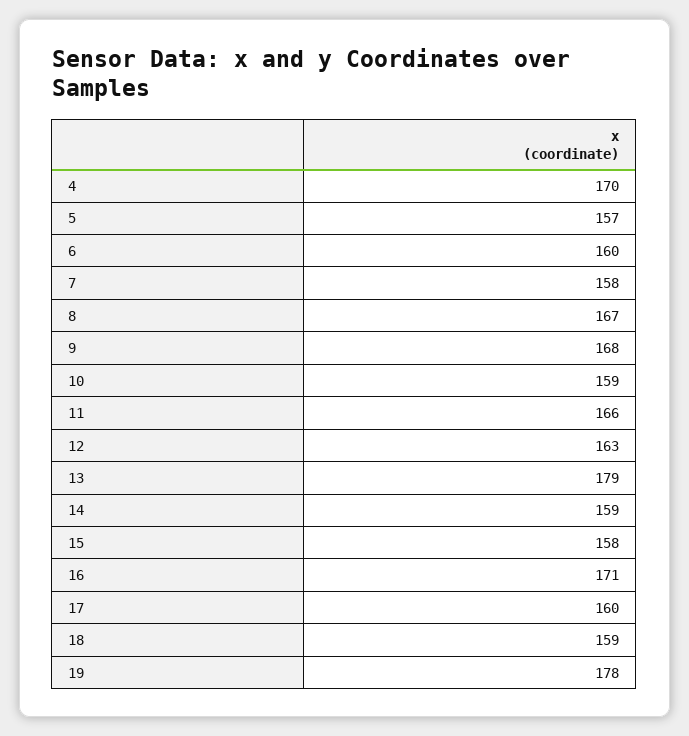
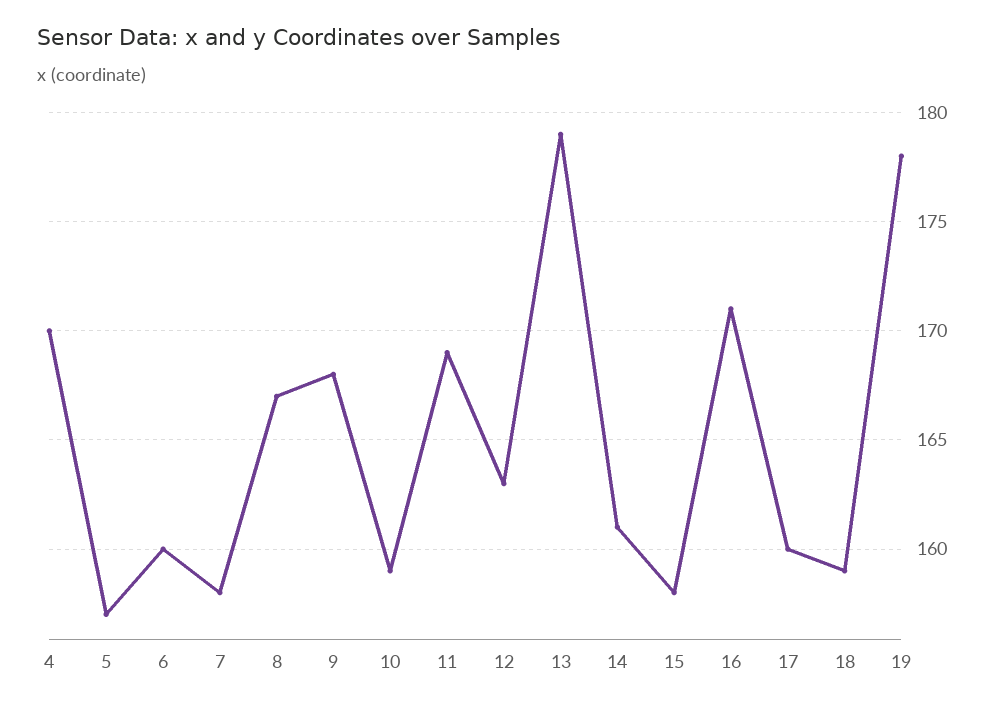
  {
    "4": 170,
    "5": 157,
    "6": 160,
    "7": 158,
    "8": 167,
    "9": 168,
    "10": 159,
-   "11": 166,
+   "11": 169,
    "12": 163,
    "13": 179,
-   "14": 159,
+   "14": 161,
    "15": 158,
    "16": 171,
    "17": 160,
    "18": 159,
    "19": 178
  }

